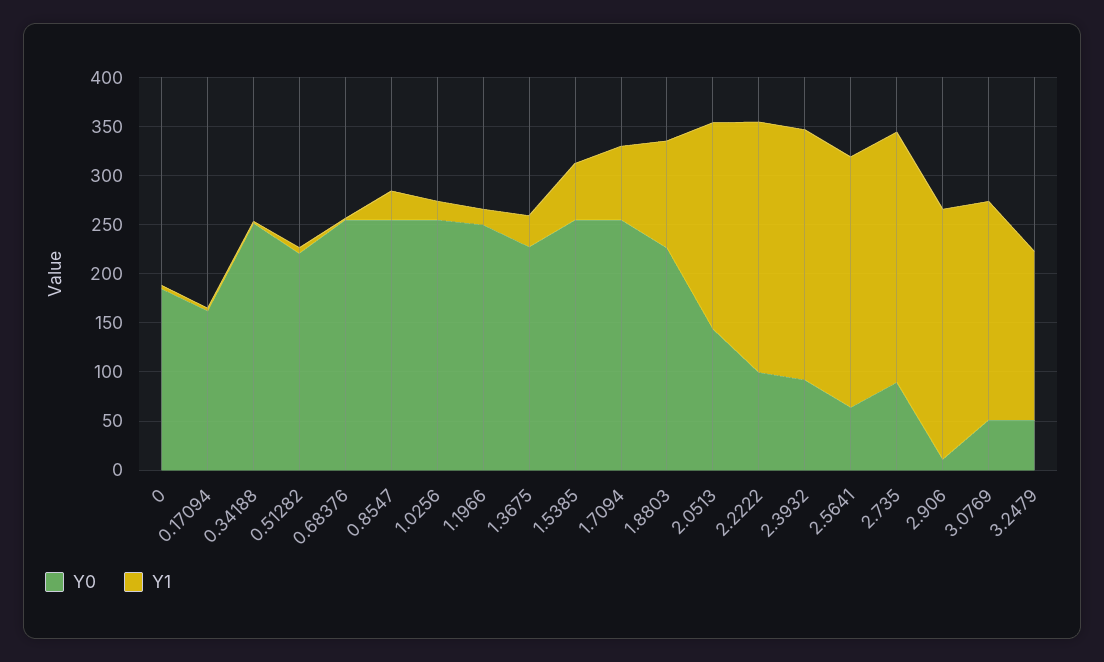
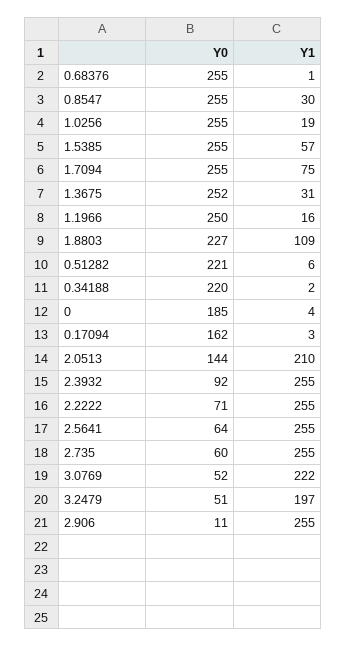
  {
    "Y0": {
      "0": 185,
      "0.17094": 162,
-     "0.34188": 250,
+     "0.34188": 220,
      "0.51282": 221,
      "0.68376": 255,
      "0.8547": 255,
      "1.0256": 255,
      "1.1966": 250,
-     "1.3675": 230,
+     "1.3675": 252,
      "1.5385": 255,
      "1.7094": 255,
      "1.8803": 227,
      "2.0513": 144,
-     "2.2222": 100,
+     "2.2222": 71,
      "2.3932": 92,
      "2.5641": 64,
-     "2.735": 90,
+     "2.735": 60,
      "2.906": 11,
      "3.0769": 52,
      "3.2479": 51
    },
    "Y1": {
      "0": 4,
      "0.17094": 3,
      "0.34188": 2,
      "0.51282": 6,
      "0.68376": 1,
      "0.8547": 30,
      "1.0256": 19,
      "1.1966": 16,
      "1.3675": 31,
      "1.5385": 57,
      "1.7094": 75,
      "1.8803": 109,
      "2.0513": 210,
      "2.2222": 255,
      "2.3932": 255,
      "2.5641": 255,
      "2.735": 255,
      "2.906": 255,
      "3.0769": 222,
-     "3.2479": 170
+     "3.2479": 197
    }
  }

